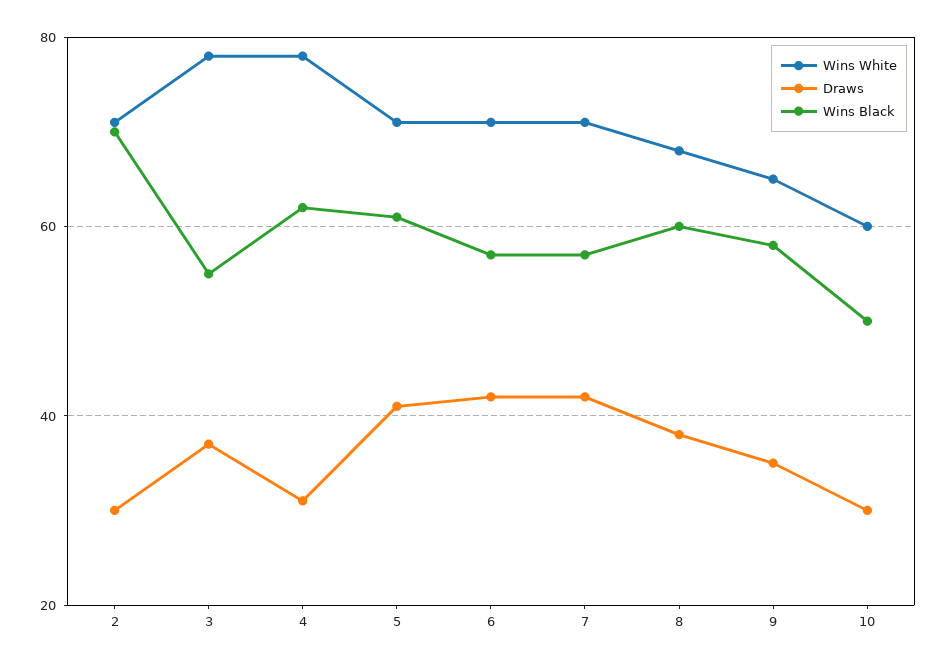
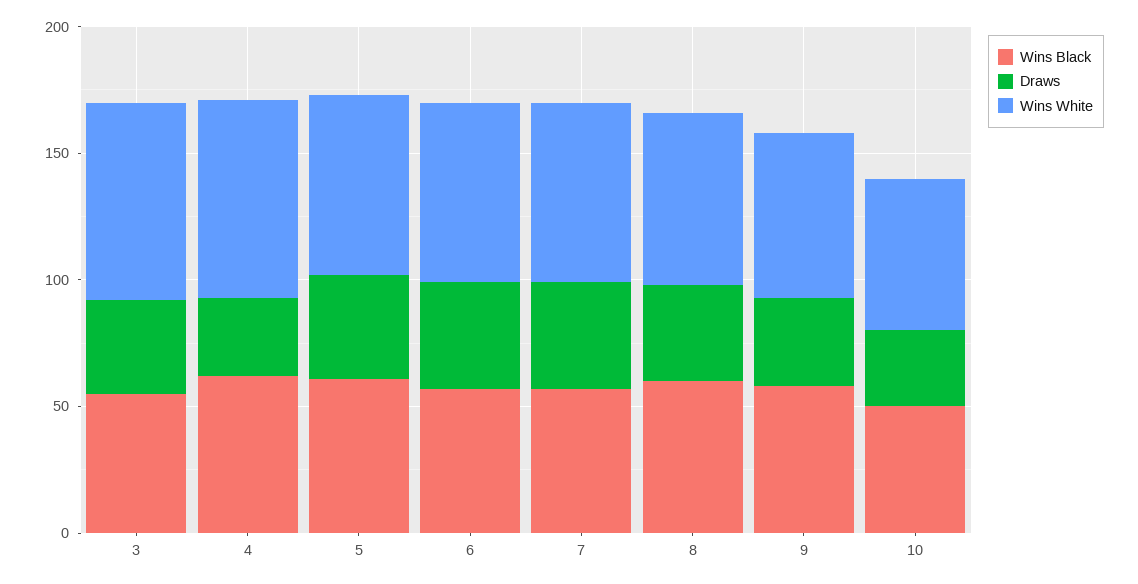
  {
    "Wins White": {
-     "2": 70,
      "3": 80,
      "4": 80,
      "5": 70,
      "6": 70,
      "7": 70,
      "8": 70,
      "9": 65,
      "10": 60
    },
    "Draws": {
-     "2": 30,
      "3": 35,
      "4": 30,
      "5": 40,
      "6": 40,
      "7": 40,
      "8": 40,
      "9": 35,
      "10": 30
    },
    "Wins Black": {
-     "2": 70,
      "3": 55,
      "4": 60,
      "5": 60,
      "6": 55,
      "7": 55,
      "8": 60,
      "9": 60,
      "10": 50
    }
  }

